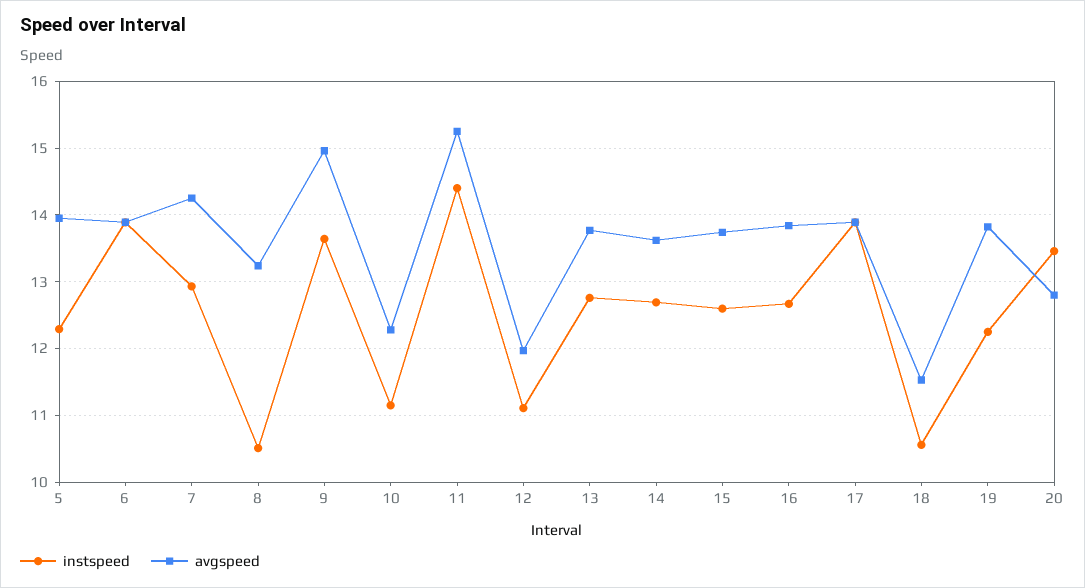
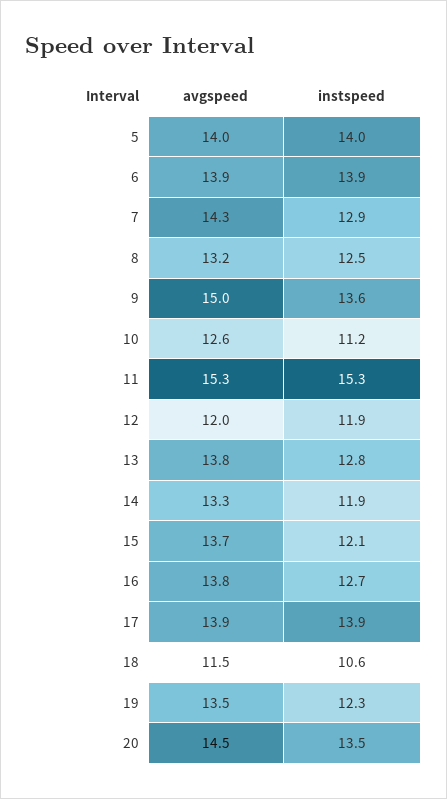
  {
    "instspeed": {
-     "5": 12.3,
+     "5": 14,
      "6": 13.9,
      "7": 12.9,
-     "8": 10.5,
+     "8": 12.5,
      "9": 13.6,
      "10": 11.2,
-     "11": 14.4,
+     "11": 15.3,
-     "12": 11.1,
+     "12": 11.9,
      "13": 12.8,
-     "14": 12.7,
+     "14": 11.9,
-     "15": 12.6,
+     "15": 12.1,
      "16": 12.7,
      "17": 13.9,
      "18": 10.6,
      "19": 12.3,
      "20": 13.5
    },
    "avgspeed": {
      "5": 14,
      "6": 13.9,
      "7": 14.3,
      "8": 13.2,
      "9": 15,
-     "10": 12.3,
+     "10": 12.6,
      "11": 15.3,
      "12": 12,
      "13": 13.8,
-     "14": 13.6,
+     "14": 13.3,
      "15": 13.7,
      "16": 13.8,
      "17": 13.9,
      "18": 11.5,
-     "19": 13.8,
+     "19": 13.5,
-     "20": 12.8
+     "20": 14.5
    }
  }

